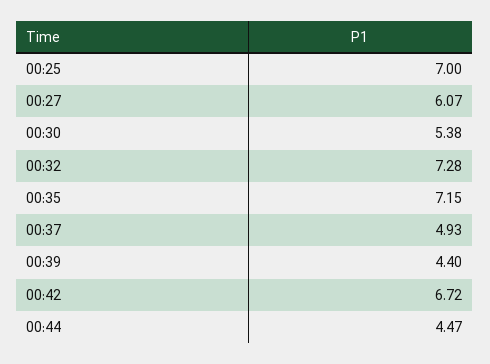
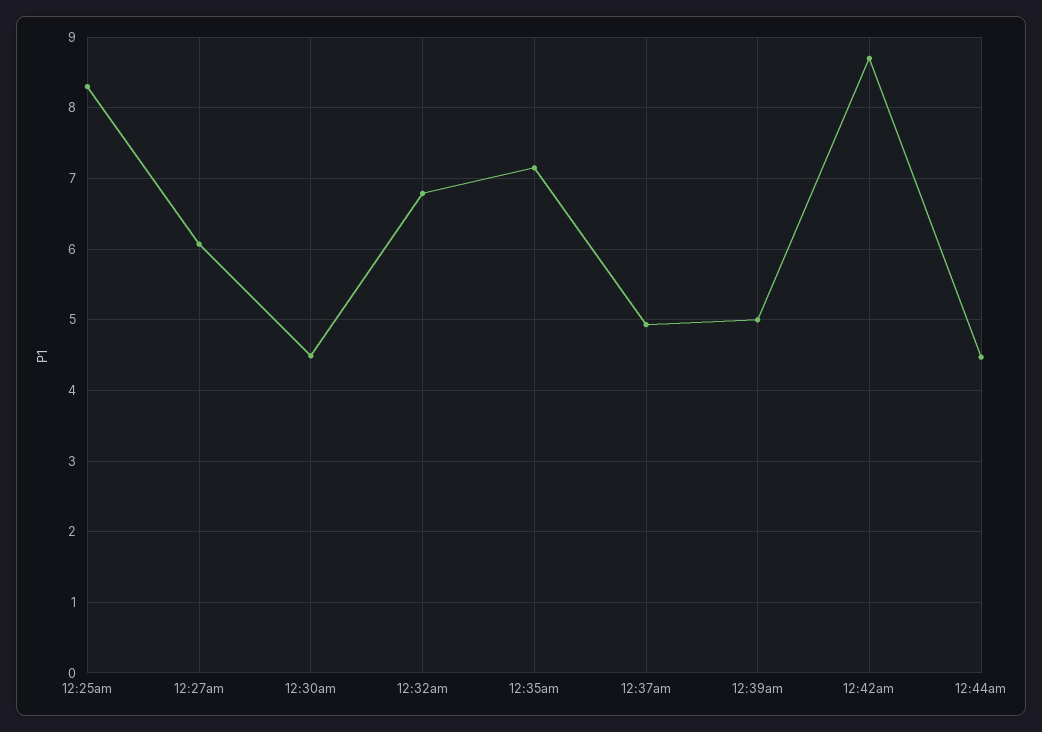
  {
-   "00:25": 7,
+   "00:25": 8.3,
    "00:27": 6.07,
-   "00:30": 5.38,
+   "00:30": 4.5,
-   "00:32": 7.28,
+   "00:32": 6.8,
    "00:35": 7.15,
    "00:37": 4.93,
-   "00:39": 4.4,
+   "00:39": 5,
-   "00:42": 6.72,
+   "00:42": 8.7,
    "00:44": 4.47
  }

